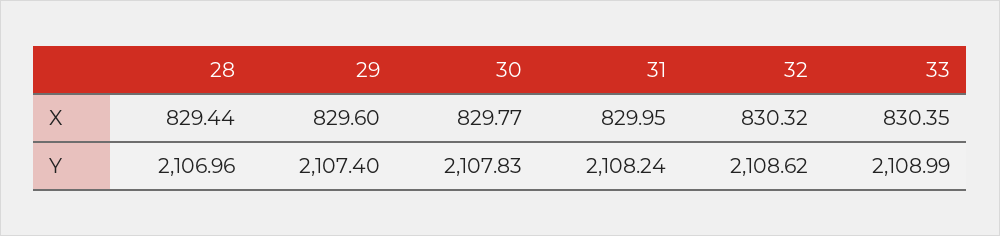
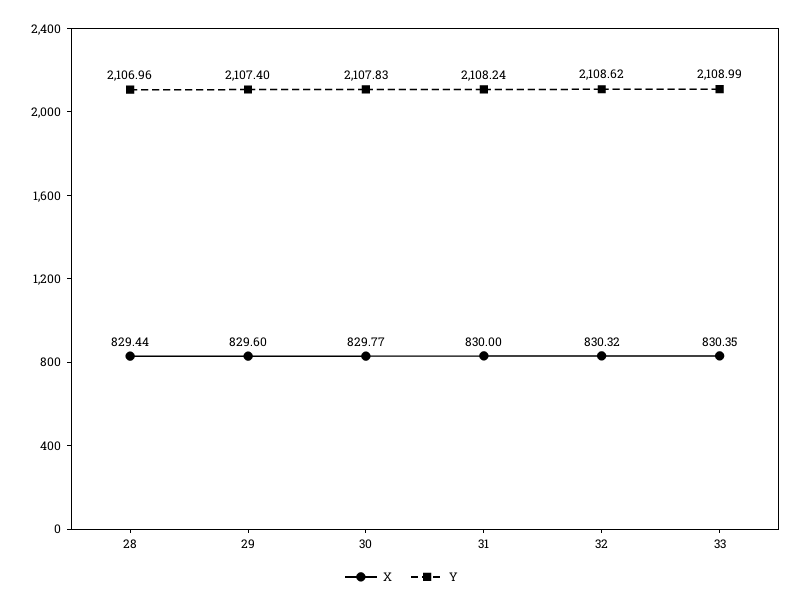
  {
    "X": {
      "28": 829.44,
      "29": 829.6,
      "30": 829.77,
-     "31": 829.95,
+     "31": 830,
      "32": 830.32,
      "33": 830.35
    },
    "Y": {
      "28": 2106.96,
      "29": 2107.4,
      "30": 2107.83,
      "31": 2108.24,
      "32": 2108.62,
      "33": 2108.99
    }
  }

